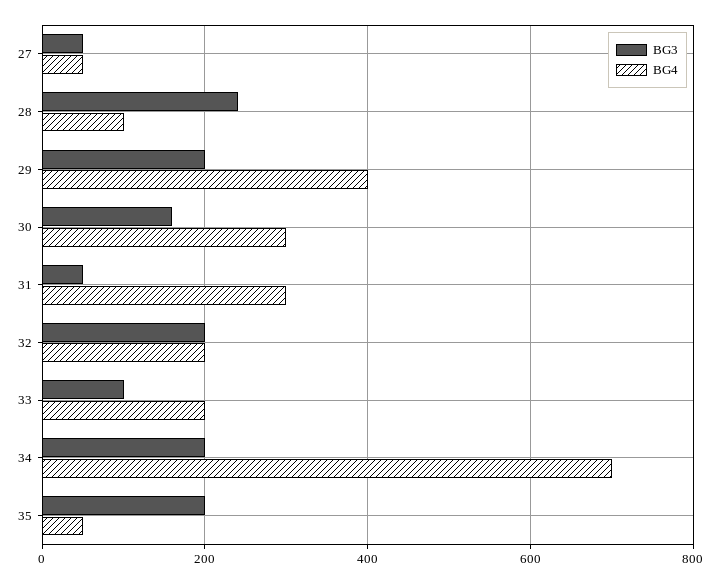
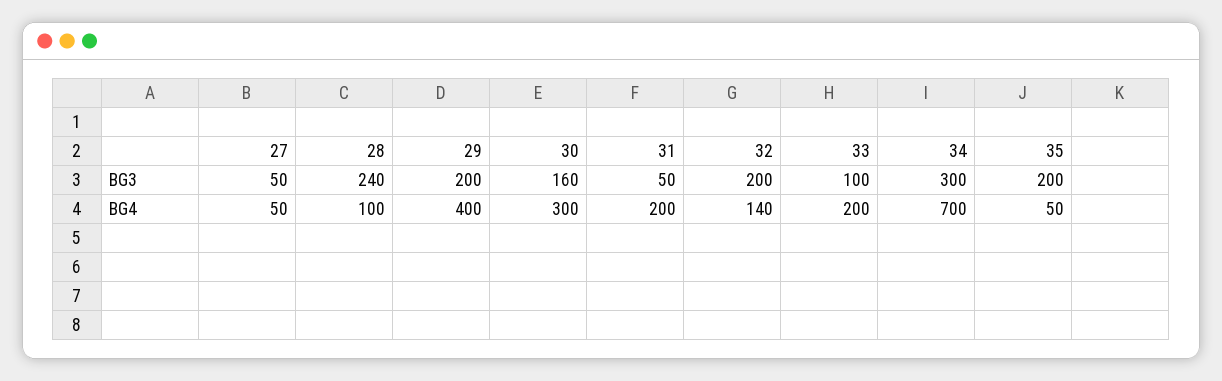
  {
    "BG3": {
      "27": 50,
      "28": 240,
      "29": 200,
      "30": 160,
      "31": 50,
      "32": 200,
      "33": 100,
-     "34": 200,
+     "34": 300,
      "35": 200
    },
    "BG4": {
      "27": 50,
      "28": 100,
      "29": 400,
      "30": 300,
-     "31": 300,
+     "31": 200,
-     "32": 200,
+     "32": 140,
      "33": 200,
      "34": 700,
      "35": 50
    }
  }

